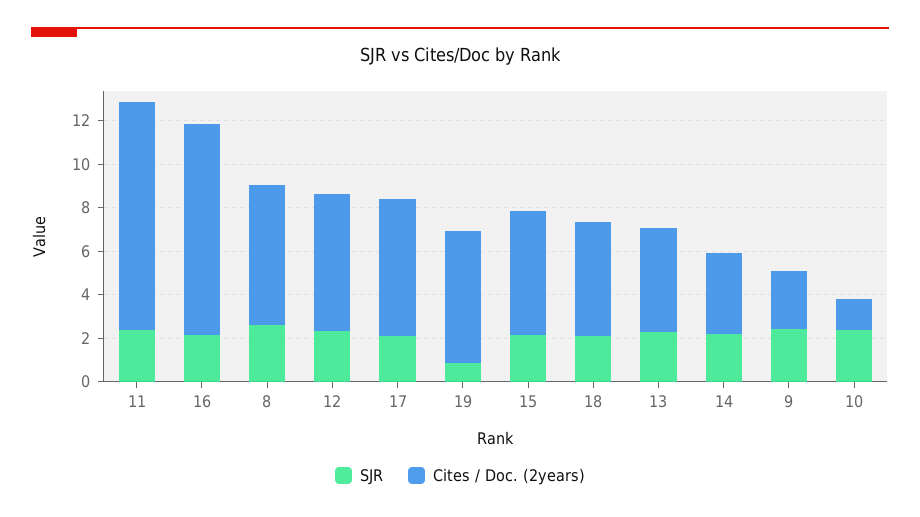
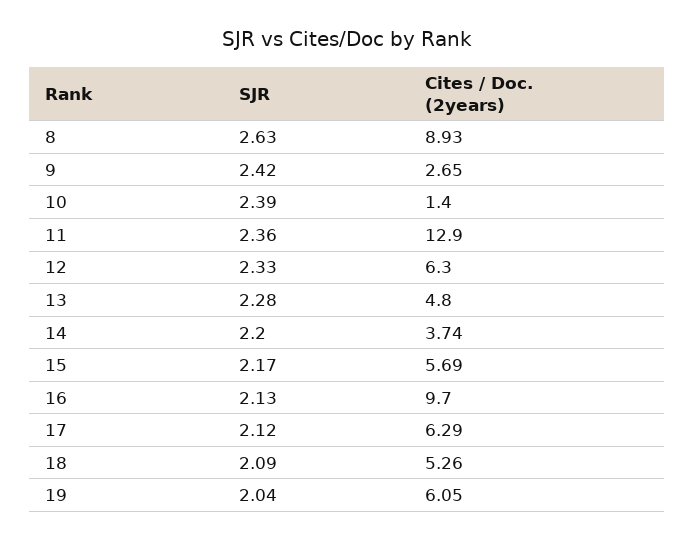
  {
    "SJR": {
      "11": 2.36,
      "16": 2.13,
      "8": 2.63,
      "12": 2.33,
      "17": 2.12,
-     "19": 1,
+     "19": 2.04,
      "15": 2.17,
      "18": 2.09,
      "13": 2.28,
      "14": 2.2,
      "9": 2.42,
      "10": 2.39
    },
    "Cites / Doc. (2years)": {
-     "11": 10.5,
+     "11": 12.9,
      "16": 9.7,
-     "8": 6.5,
+     "8": 8.93,
      "12": 6.3,
      "17": 6.29,
      "19": 6.05,
      "15": 5.69,
      "18": 5.26,
      "13": 4.8,
      "14": 3.74,
      "9": 2.65,
      "10": 1.4
    }
  }

